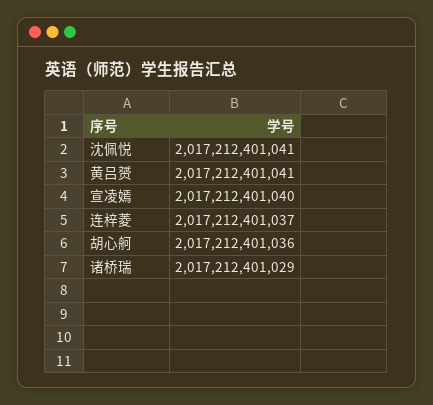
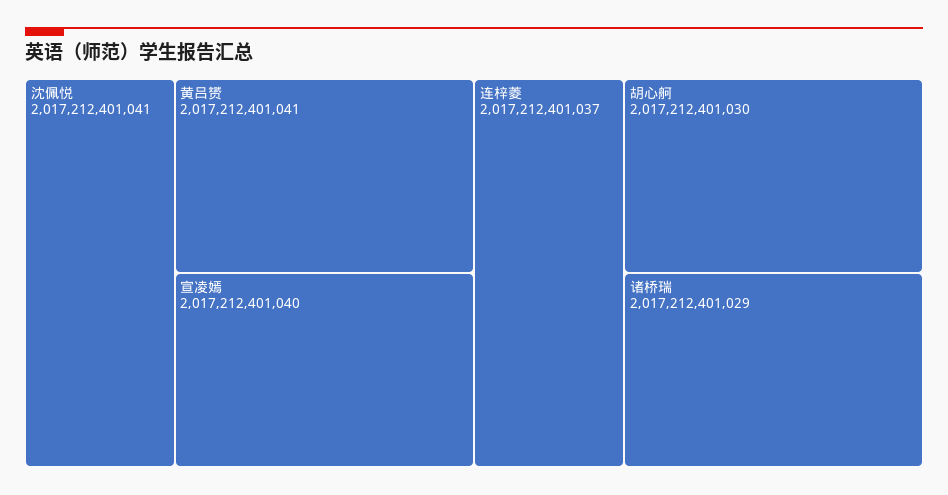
  {
    "沈佩悦": 2017212401041,
    "黄吕赟": 2017212401041,
    "宣凌嫣": 2017212401040,
    "连梓菱": 2017212401037,
-   "胡心舸": 2017212401036,
+   "胡心舸": 2017212401030,
    "诸桥瑞": 2017212401029
  }

